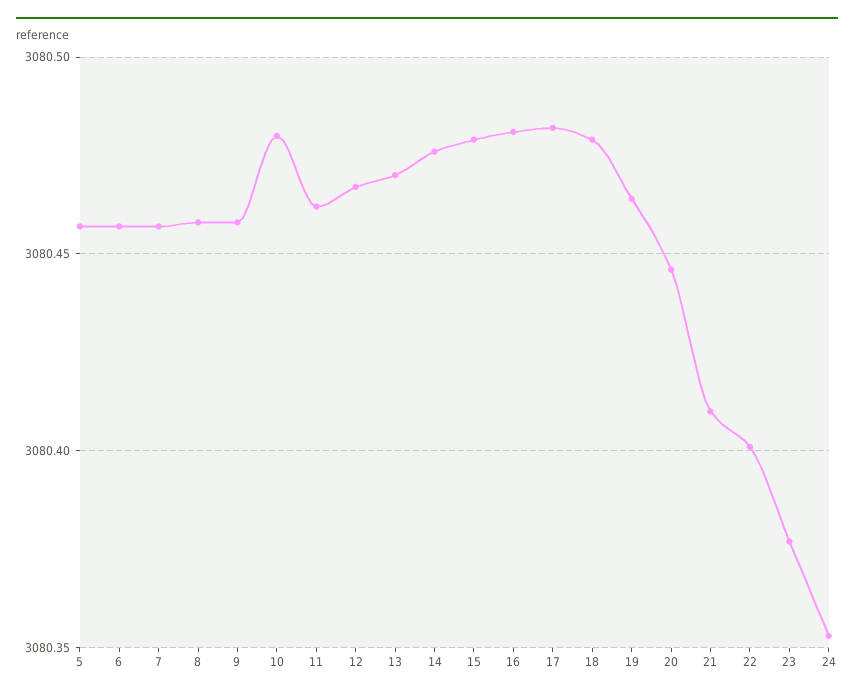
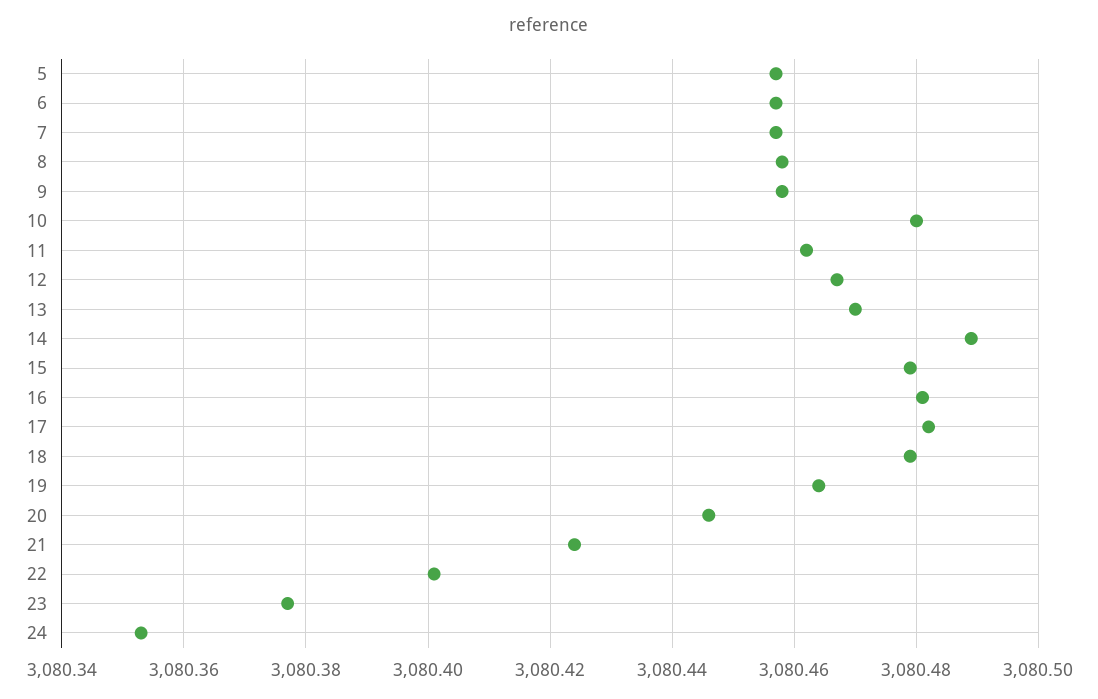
  {
    "5": 3080.455,
    "6": 3080.455,
    "7": 3080.455,
    "8": 3080.46,
    "9": 3080.46,
    "10": 3080.48,
    "11": 3080.46,
    "12": 3080.465,
    "13": 3080.47,
-   "14": 3080.475,
+   "14": 3080.49,
    "15": 3080.48,
    "16": 3080.48,
    "17": 3080.48,
    "18": 3080.48,
    "19": 3080.465,
    "20": 3080.445,
-   "21": 3080.41,
+   "21": 3080.425,
    "22": 3080.4,
    "23": 3080.375,
    "24": 3080.355
  }

